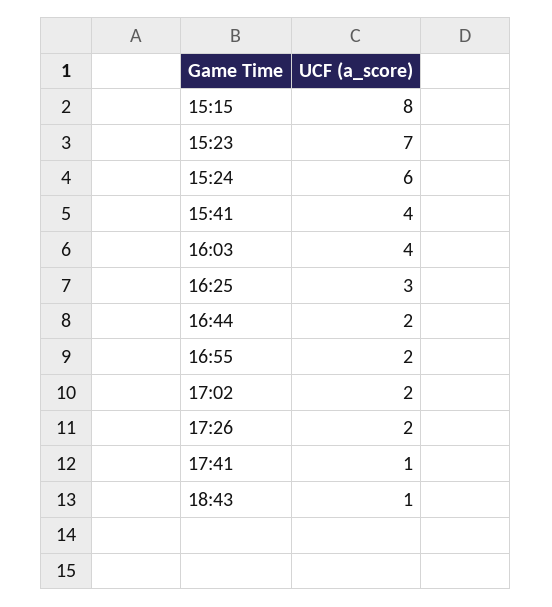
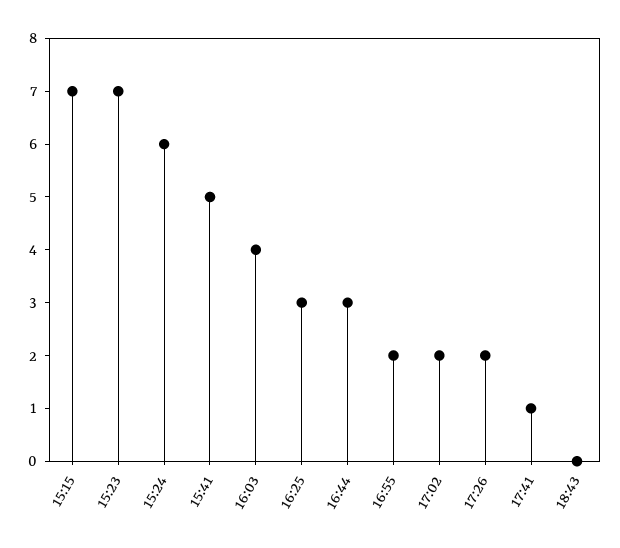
  {
-   "15:15": 8,
+   "15:15": 7,
    "15:23": 7,
    "15:24": 6,
-   "15:41": 4,
+   "15:41": 5,
    "16:03": 4,
    "16:25": 3,
-   "16:44": 2,
+   "16:44": 3,
    "16:55": 2,
    "17:02": 2,
    "17:26": 2,
    "17:41": 1,
-   "18:43": 1
+   "18:43": 0
  }

